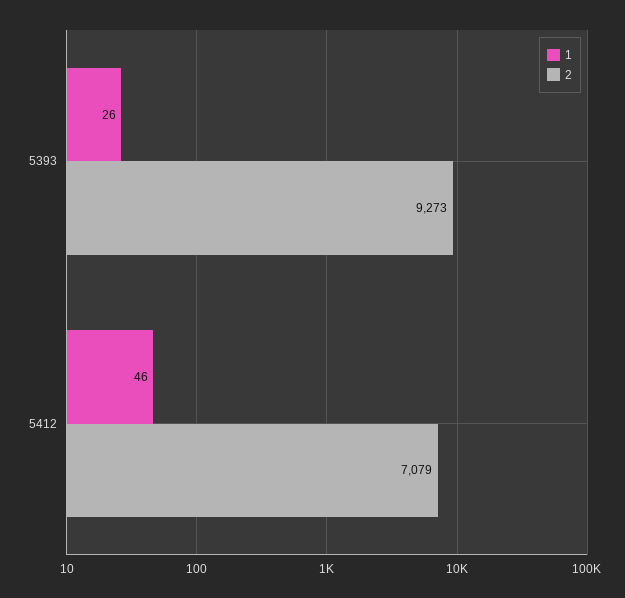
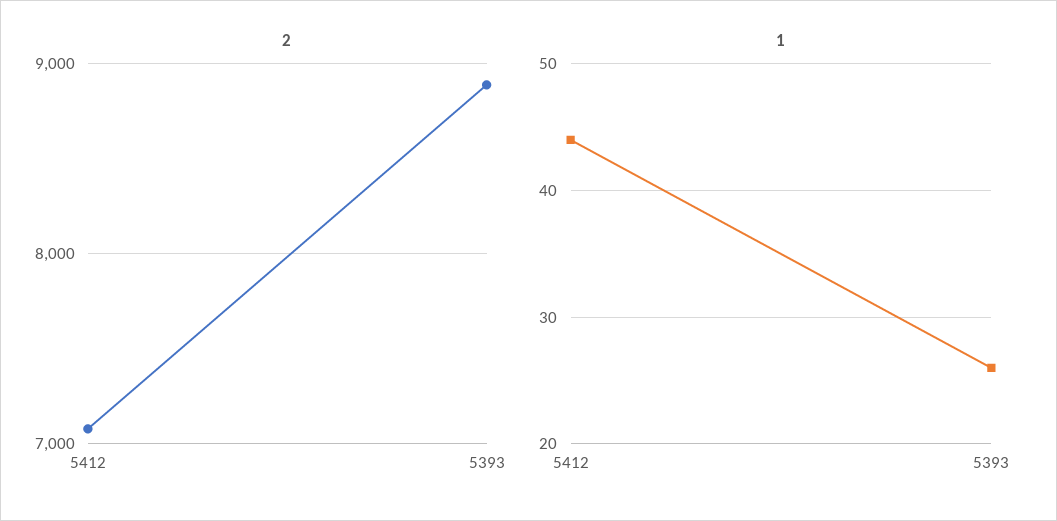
  {
    "1": {
      "5393": 26,
-     "5412": 46
+     "5412": 44
    },
    "2": {
-     "5393": 9273,
+     "5393": 8900,
      "5412": 7079
    }
  }

